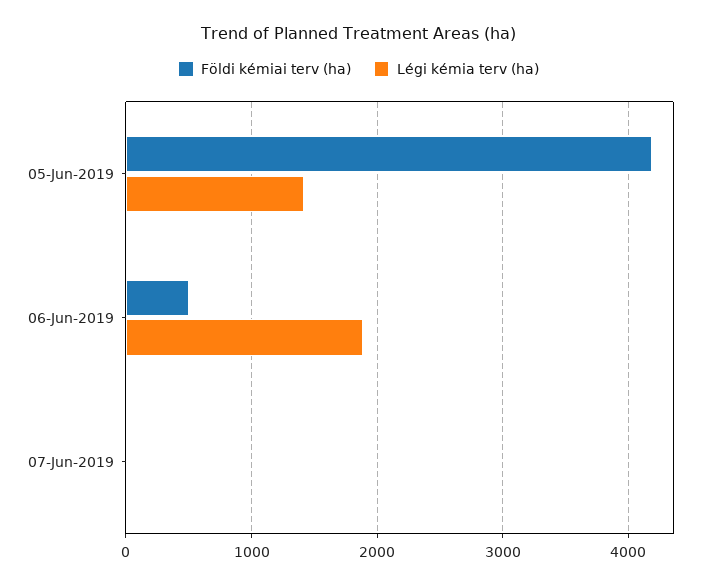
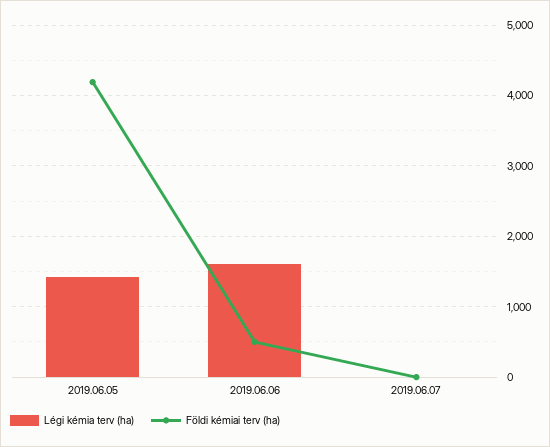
  {
    "Földi kémiai terv (ha)": {
      "05-Jun-2019": 4200,
      "06-Jun-2019": 500,
      "07-Jun-2019": 0
    },
    "Légi kémia terv (ha)": {
      "05-Jun-2019": 1400,
-     "06-Jun-2019": 1900,
+     "06-Jun-2019": 1600,
      "07-Jun-2019": 0
    }
  }

